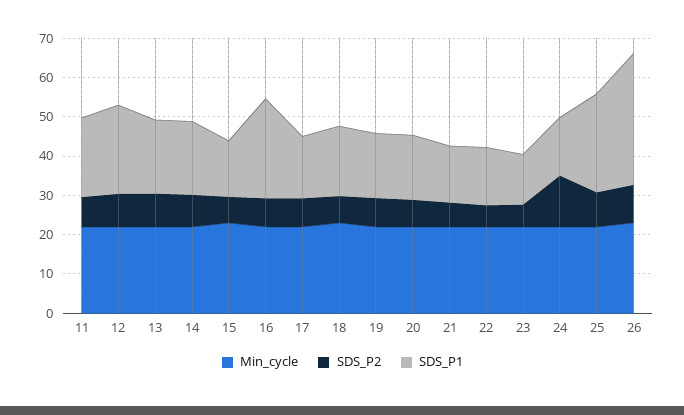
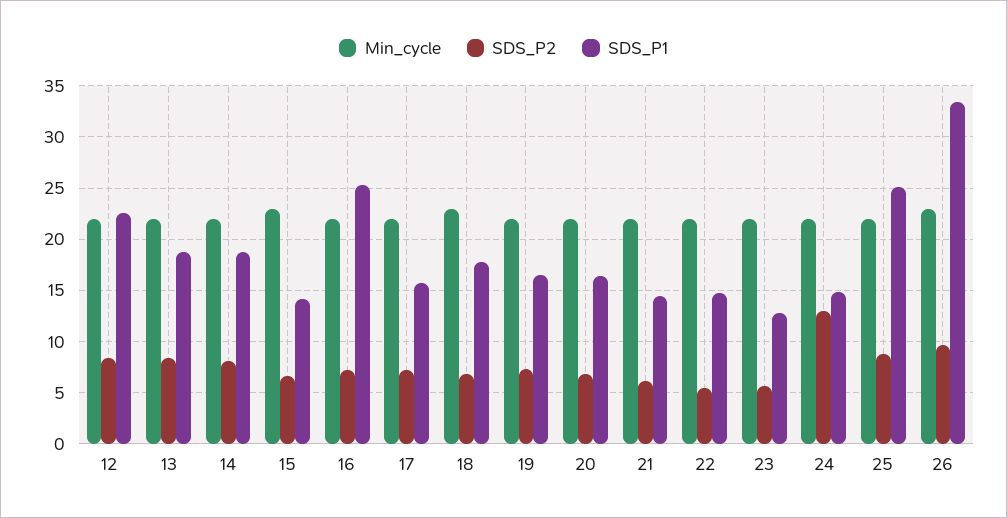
  {
    "Min_cycle": {
-     "11": 22.5,
      "12": 22,
      "13": 22,
      "14": 22,
      "15": 23,
      "16": 22,
      "17": 22,
      "18": 23,
      "19": 22,
      "20": 22,
      "21": 22,
      "22": 22,
      "23": 22,
      "24": 22,
      "25": 22,
      "26": 23
    },
    "SDS_P2": {
-     "11": 7.5,
      "12": 8,
      "13": 8,
      "14": 8,
      "15": 7,
      "16": 7,
      "17": 7,
      "18": 7,
      "19": 7,
      "20": 7,
      "21": 6,
      "22": 5,
      "23": 6,
      "24": 13,
      "25": 9,
      "26": 10
    },
    "SDS_P1": {
-     "11": 20,
      "12": 23,
      "13": 19,
      "14": 19,
      "15": 14,
      "16": 25,
      "17": 16,
      "18": 18,
      "19": 16,
      "20": 16,
      "21": 14,
      "22": 15,
      "23": 13,
      "24": 15,
      "25": 25,
      "26": 33
    }
  }

